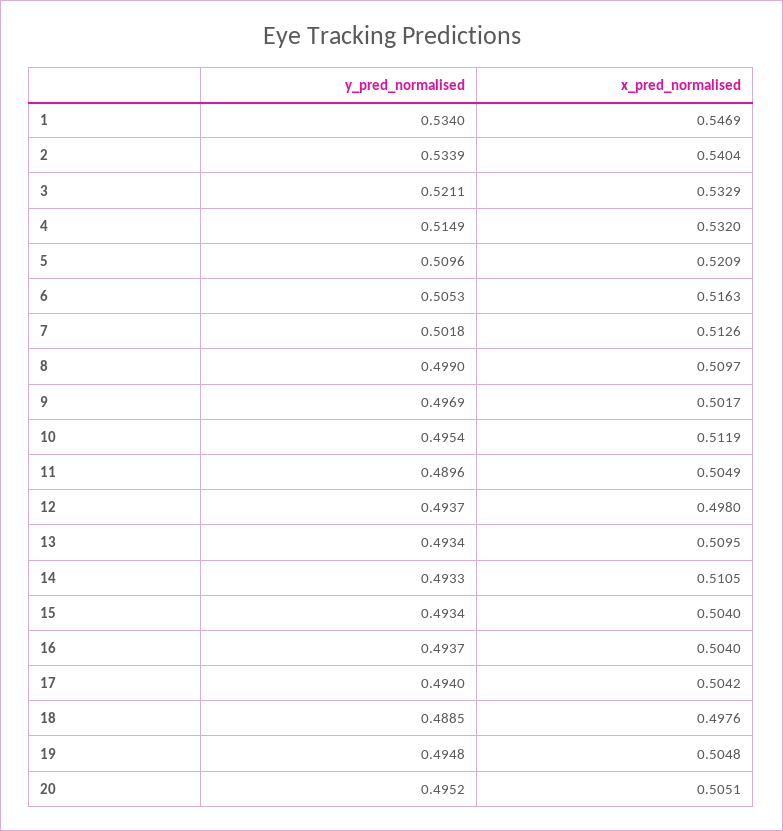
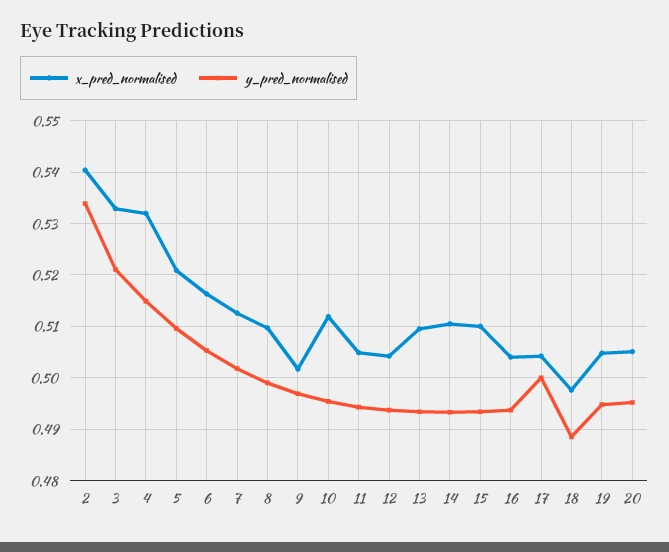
  {
    "y_pred_normalised": {
-     "1": 0.534,
      "2": 0.5339,
      "3": 0.5211,
      "4": 0.5149,
      "5": 0.5096,
      "6": 0.5053,
      "7": 0.5018,
      "8": 0.499,
      "9": 0.4969,
      "10": 0.4954,
-     "11": 0.4896,
+     "11": 0.494,
      "12": 0.4937,
      "13": 0.4934,
      "14": 0.4933,
      "15": 0.4934,
      "16": 0.4937,
-     "17": 0.494,
+     "17": 0.5,
      "18": 0.4885,
      "19": 0.4948,
      "20": 0.4952
    },
    "x_pred_normalised": {
-     "1": 0.5469,
      "2": 0.5404,
      "3": 0.5329,
      "4": 0.532,
      "5": 0.5209,
      "6": 0.5163,
      "7": 0.5126,
      "8": 0.5097,
      "9": 0.5017,
      "10": 0.5119,
      "11": 0.5049,
-     "12": 0.498,
+     "12": 0.504,
      "13": 0.5095,
      "14": 0.5105,
-     "15": 0.504,
+     "15": 0.51,
      "16": 0.504,
      "17": 0.5042,
      "18": 0.4976,
      "19": 0.5048,
      "20": 0.5051
    }
  }

